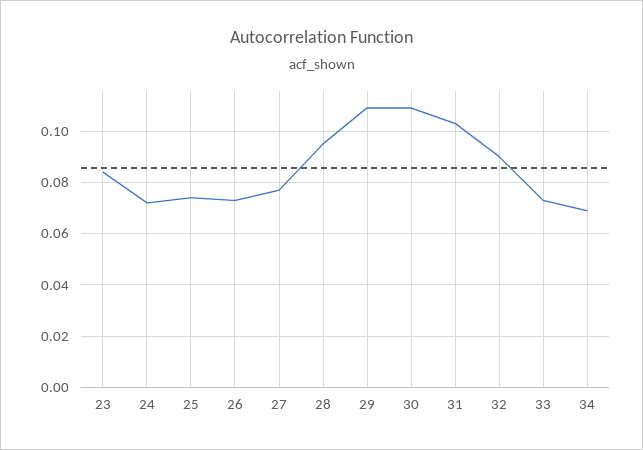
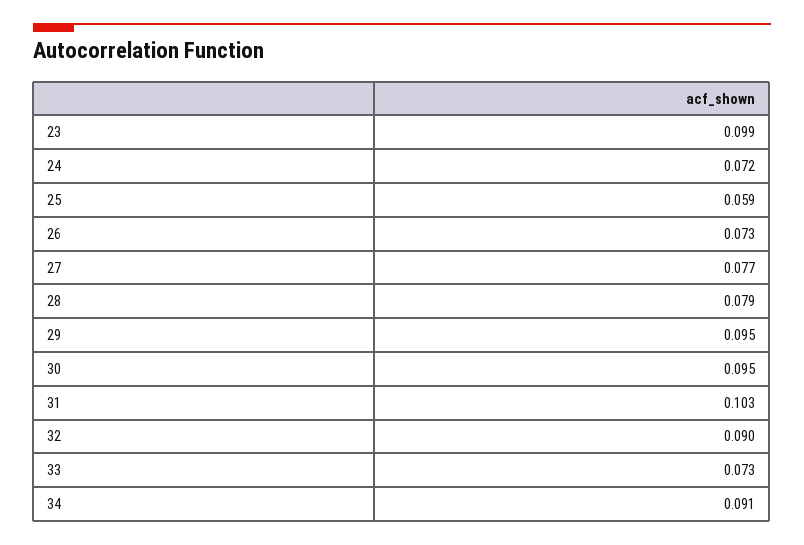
  {
-   "23": 0.085,
+   "23": 0.099,
    "24": 0.072,
-   "25": 0.075,
+   "25": 0.059,
    "26": 0.073,
    "27": 0.077,
-   "28": 0.095,
+   "28": 0.079,
-   "29": 0.11,
+   "29": 0.095,
-   "30": 0.11,
+   "30": 0.095,
    "31": 0.103,
    "32": 0.09,
    "33": 0.073,
-   "34": 0.07
+   "34": 0.091
  }

